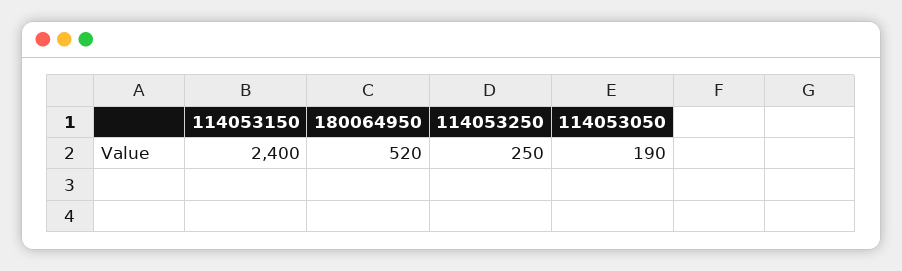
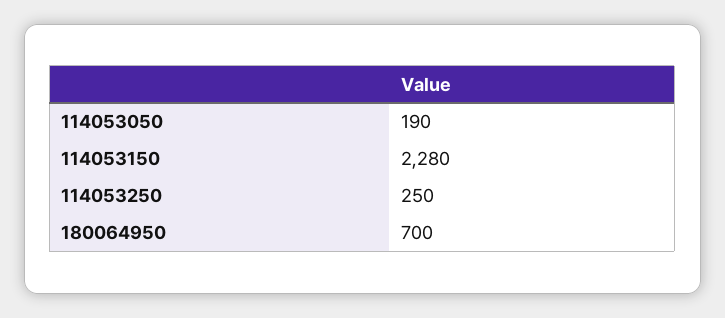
  {
-   "114053150": 2400,
+   "114053150": 2280,
-   "180064950": 520,
+   "180064950": 700,
    "114053250": 250,
    "114053050": 190
  }

